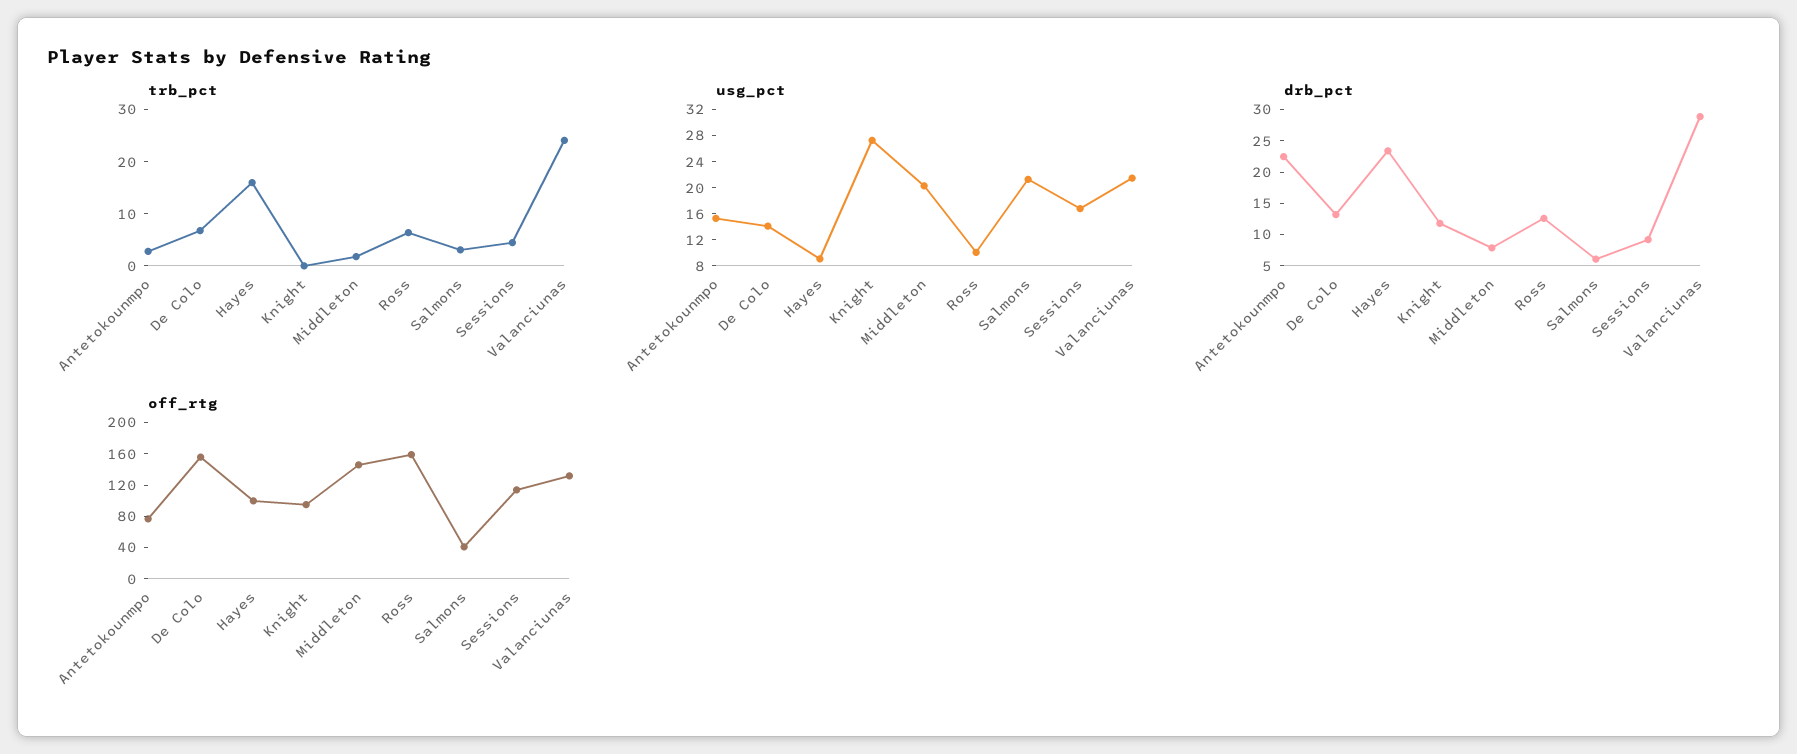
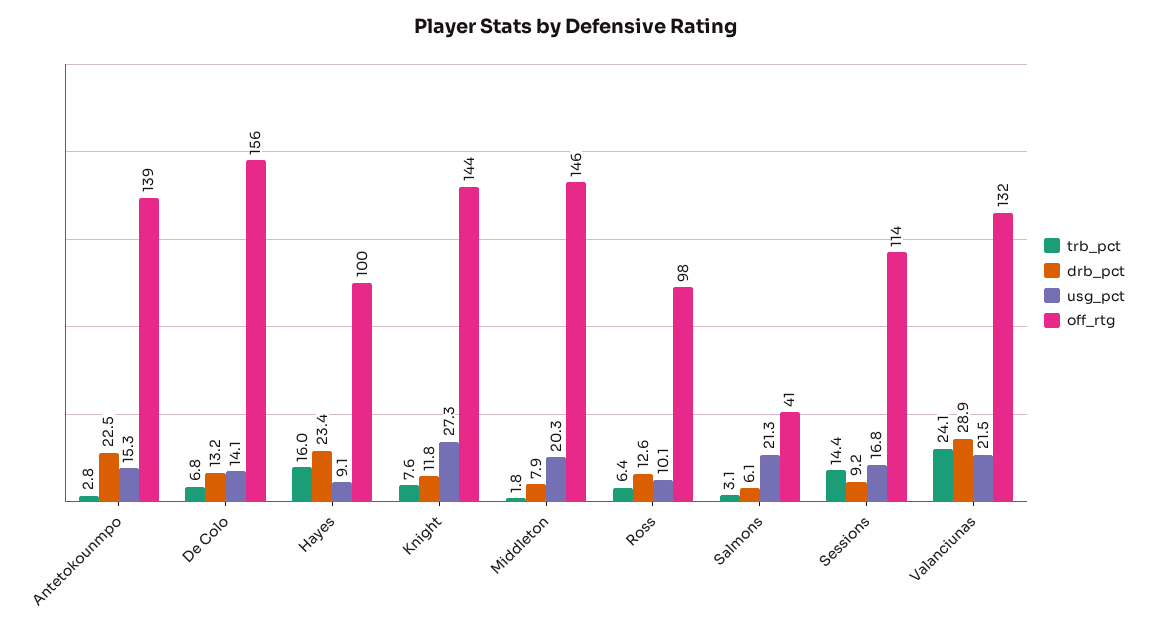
  {
    "trb_pct": {
      "Antetokounmpo": 2.8,
      "De Colo": 6.8,
      "Hayes": 16,
-     "Knight": 0,
+     "Knight": 7.6,
      "Middleton": 1.8,
      "Ross": 6.4,
      "Salmons": 3.1,
-     "Sessions": 4,
+     "Sessions": 14.4,
      "Valanciunas": 24.1
    },
    "usg_pct": {
      "Antetokounmpo": 15.3,
      "De Colo": 14.1,
      "Hayes": 9.1,
      "Knight": 27.3,
      "Middleton": 20.3,
      "Ross": 10.1,
      "Salmons": 21.3,
      "Sessions": 16.8,
      "Valanciunas": 21.5
    },
    "drb_pct": {
      "Antetokounmpo": 22.5,
      "De Colo": 13.2,
      "Hayes": 23.4,
      "Knight": 11.8,
      "Middleton": 7.9,
      "Ross": 12.6,
      "Salmons": 6.1,
      "Sessions": 9.2,
      "Valanciunas": 28.9
    },
    "off_rtg": {
-     "Antetokounmpo": 80,
+     "Antetokounmpo": 139,
      "De Colo": 156,
      "Hayes": 100,
-     "Knight": 100,
+     "Knight": 144,
      "Middleton": 146,
-     "Ross": 160,
+     "Ross": 98,
      "Salmons": 41,
      "Sessions": 114,
      "Valanciunas": 132
    }
  }

